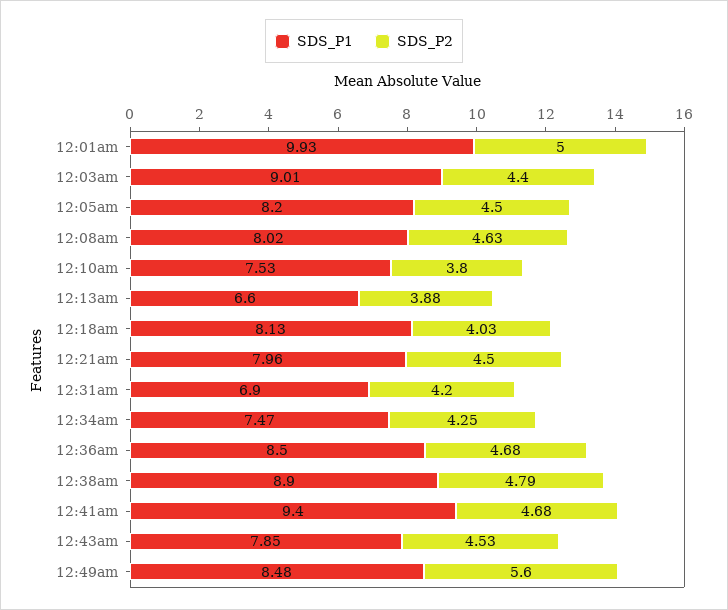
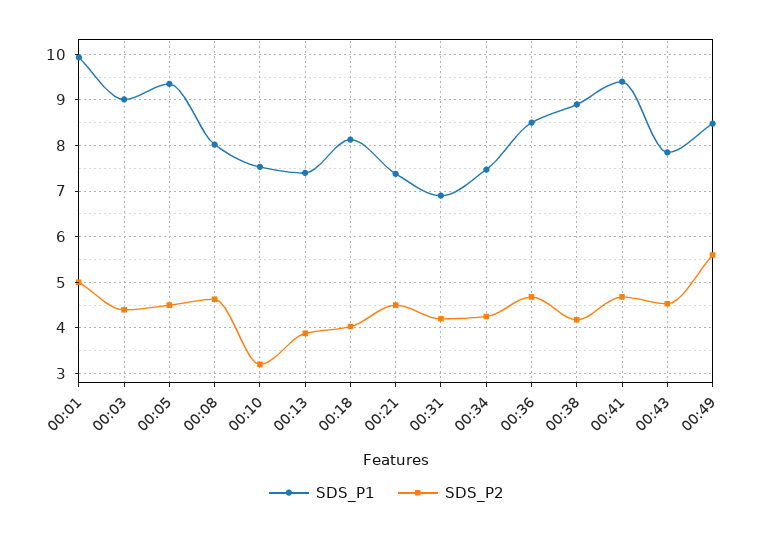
  {
    "SDS_P1": {
      "12:01am": 9.93,
      "12:03am": 9.01,
-     "12:05am": 8.2,
+     "12:05am": 9.4,
      "12:08am": 8.02,
      "12:10am": 7.53,
-     "12:13am": 6.6,
+     "12:13am": 7.4,
      "12:18am": 8.13,
-     "12:21am": 7.96,
+     "12:21am": 7.4,
      "12:31am": 6.9,
      "12:34am": 7.47,
      "12:36am": 8.5,
      "12:38am": 8.9,
      "12:41am": 9.4,
      "12:43am": 7.85,
      "12:49am": 8.48
    },
    "SDS_P2": {
      "12:01am": 5,
      "12:03am": 4.4,
      "12:05am": 4.5,
      "12:08am": 4.63,
-     "12:10am": 3.8,
+     "12:10am": 3.2,
      "12:13am": 3.88,
      "12:18am": 4.03,
      "12:21am": 4.5,
      "12:31am": 4.2,
      "12:34am": 4.25,
      "12:36am": 4.68,
-     "12:38am": 4.79,
+     "12:38am": 4.2,
      "12:41am": 4.68,
      "12:43am": 4.53,
      "12:49am": 5.6
    }
  }

